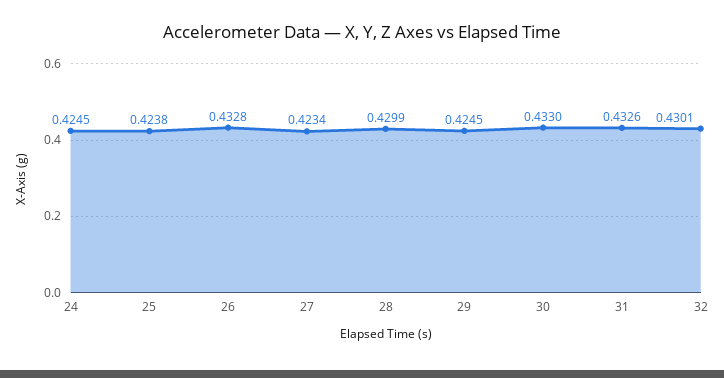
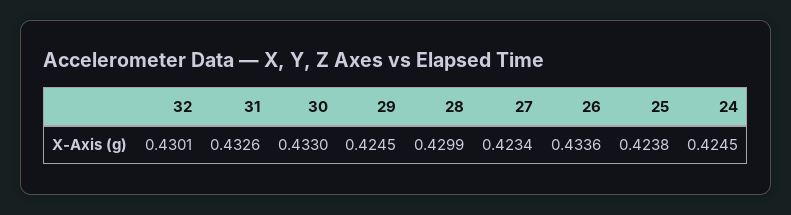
  {
    "24": 0.4245,
    "25": 0.4238,
-   "26": 0.4328,
+   "26": 0.4336,
    "27": 0.4234,
    "28": 0.4299,
    "29": 0.4245,
    "30": 0.433,
    "31": 0.4326,
    "32": 0.4301
  }

